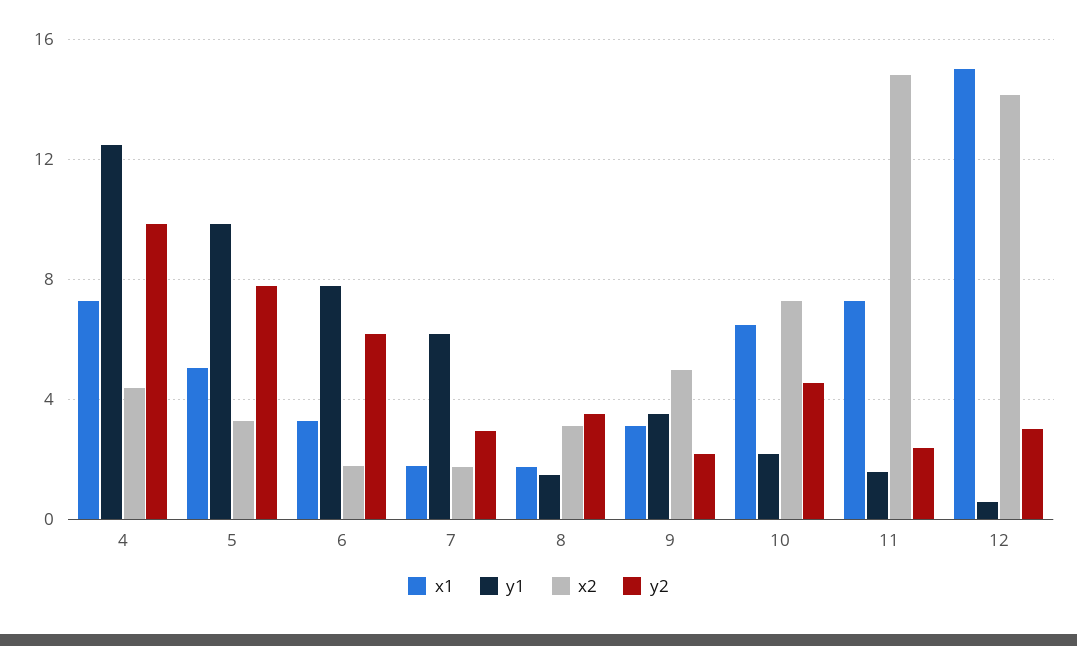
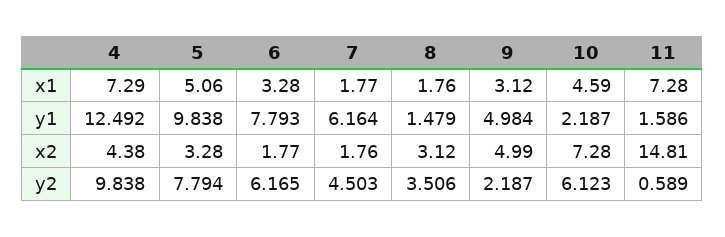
  {
    "x1": {
      "4": 7.29,
      "5": 5.06,
      "6": 3.28,
      "7": 1.77,
      "8": 1.76,
      "9": 3.12,
-     "10": 6.5,
+     "10": 4.59,
-     "11": 7.28,
+     "11": 7.28
-     "12": 15
    },
    "y1": {
      "4": 12.492,
      "5": 9.838,
      "6": 7.793,
      "7": 6.164,
      "8": 1.479,
-     "9": 3.5,
+     "9": 4.984,
      "10": 2.187,
-     "11": 1.586,
+     "11": 1.586
-     "12": 0.5
    },
    "x2": {
      "4": 4.38,
      "5": 3.28,
      "6": 1.77,
      "7": 1.76,
      "8": 3.12,
      "9": 4.99,
      "10": 7.28,
-     "11": 14.81,
+     "11": 14.81
-     "12": 14
    },
    "y2": {
      "4": 9.838,
      "5": 7.794,
      "6": 6.165,
-     "7": 3,
+     "7": 4.503,
      "8": 3.506,
      "9": 2.187,
-     "10": 4.5,
+     "10": 6.123,
-     "11": 2.5,
+     "11": 0.589
-     "12": 3
    }
  }

